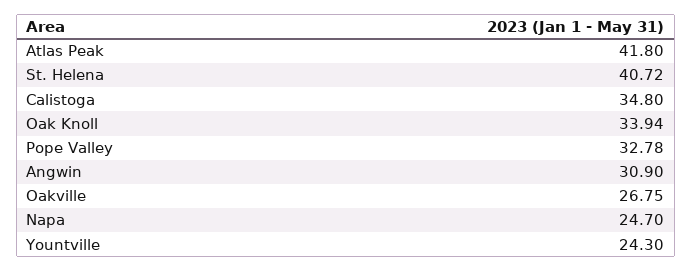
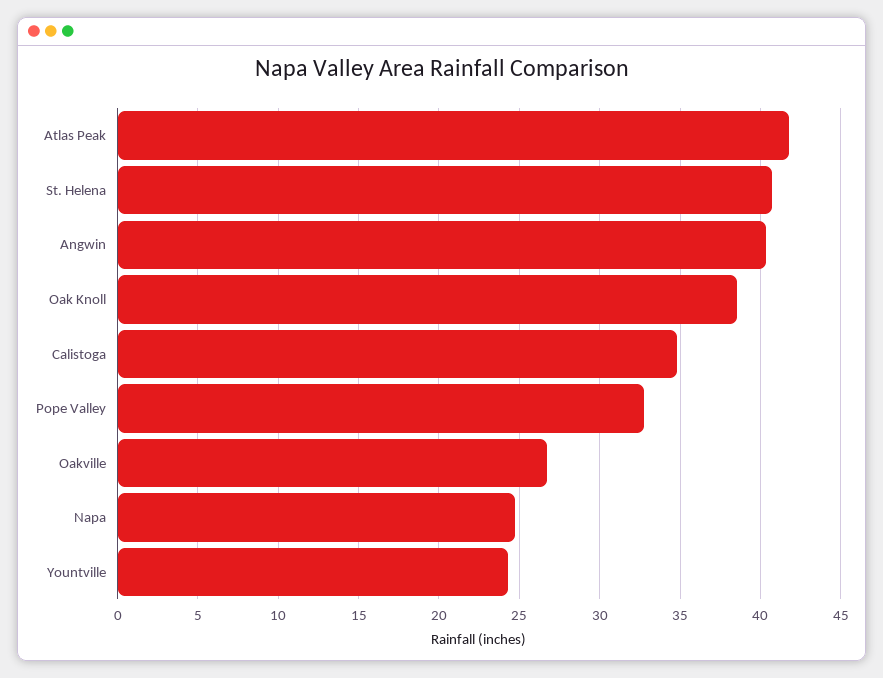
  {
    "Atlas Peak": 41.8,
    "St. Helena": 40.72,
    "Calistoga": 34.8,
-   "Oak Knoll": 33.94,
+   "Oak Knoll": 38.5,
    "Pope Valley": 32.78,
-   "Angwin": 30.9,
+   "Angwin": 40.5,
    "Oakville": 26.75,
    "Napa": 24.7,
    "Yountville": 24.3
  }

